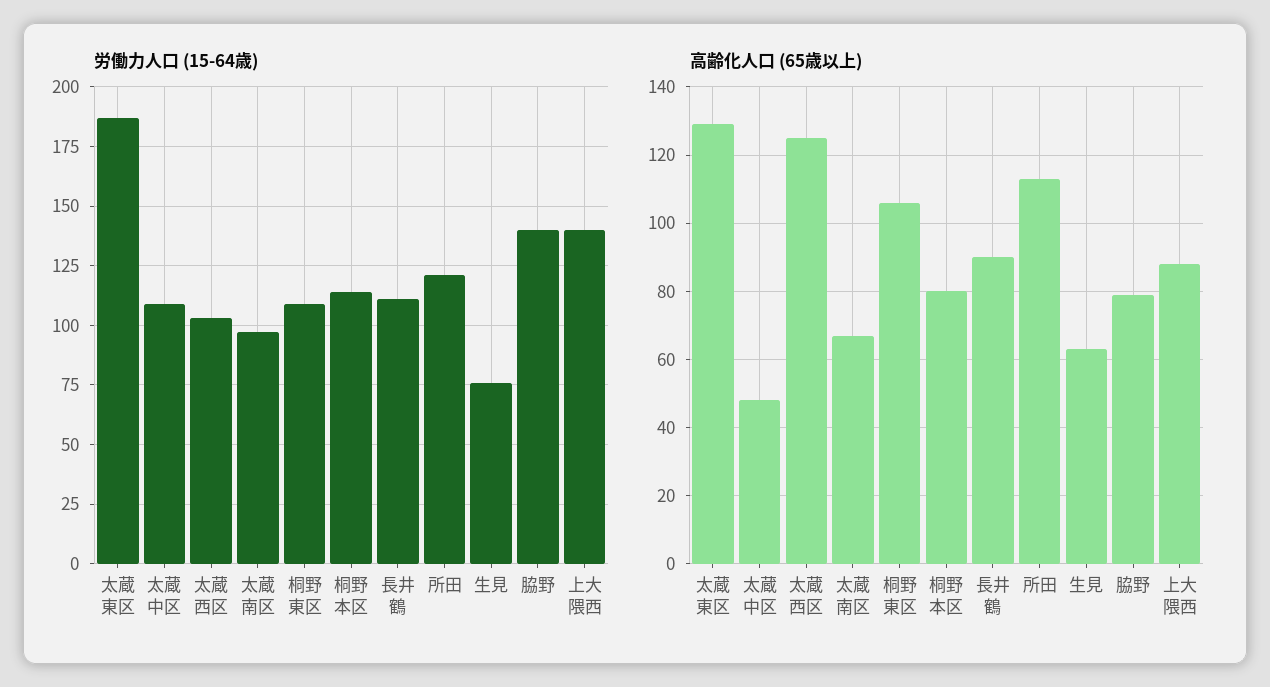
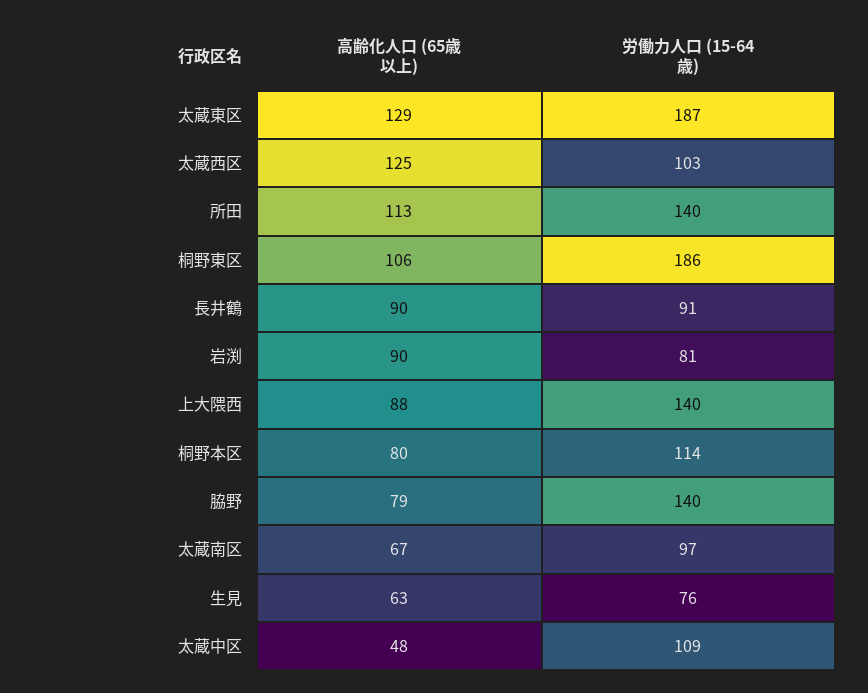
  {
    "労働力人口 (15-64歳)": {
      "太蔵東区": 187,
      "太蔵中区": 109,
      "太蔵西区": 103,
      "太蔵南区": 97,
-     "桐野東区": 110,
+     "桐野東区": 186,
      "桐野本区": 114,
-     "長井鶴": 110,
+     "長井鶴": 91,
-     "所田": 120,
+     "所田": 140,
      "生見": 76,
      "脇野": 140,
-     "上大隈西": 140
+     "上大隈西": 140,
+     "岩渕": 81
    },
    "高齢化人口 (65歳以上)": {
      "太蔵東区": 129,
      "太蔵中区": 48,
      "太蔵西区": 125,
      "太蔵南区": 67,
      "桐野東区": 106,
      "桐野本区": 80,
      "長井鶴": 90,
      "所田": 113,
      "生見": 63,
      "脇野": 79,
-     "上大隈西": 88
+     "上大隈西": 88,
+     "岩渕": 90
    }
  }

